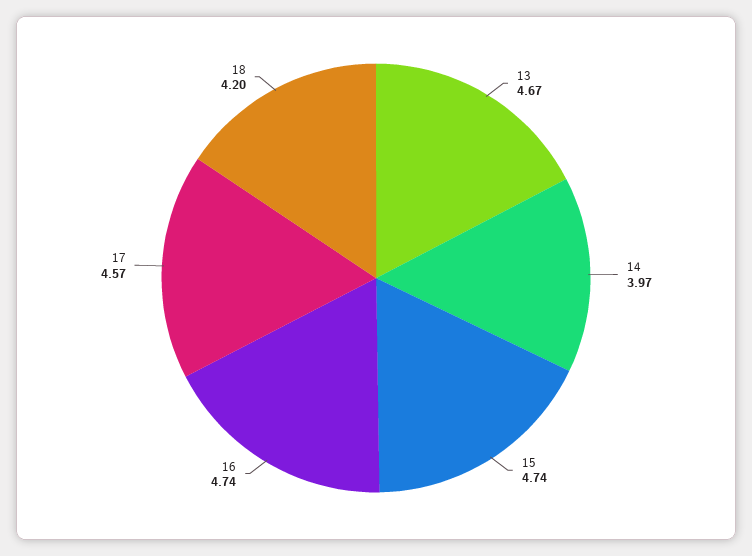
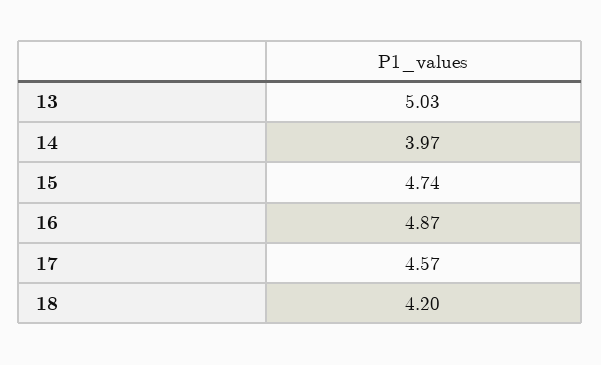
  {
-   "13": 4.67,
+   "13": 5.03,
    "14": 3.97,
    "15": 4.74,
-   "16": 4.74,
+   "16": 4.87,
    "17": 4.57,
    "18": 4.2
  }

